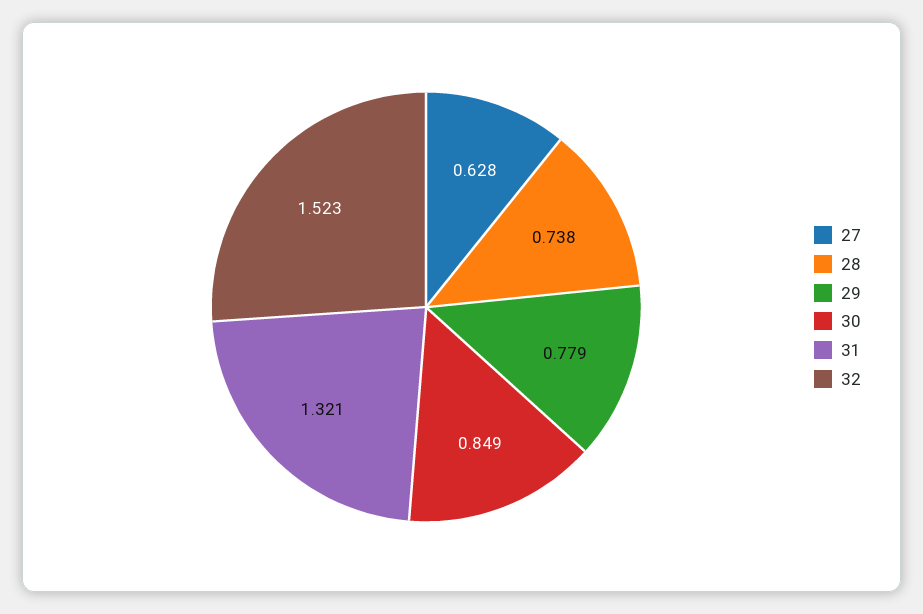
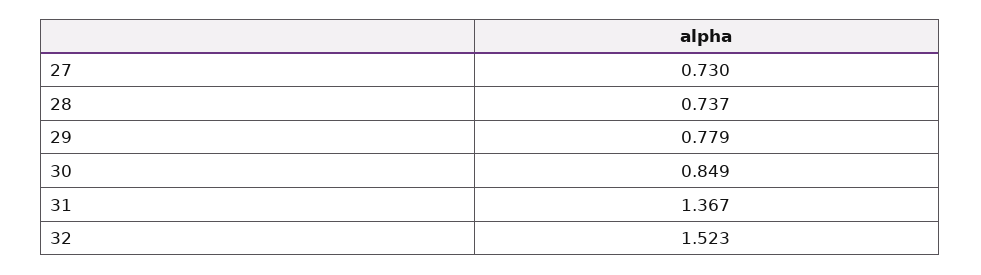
  {
-   "27": 0.628,
+   "27": 0.73,
-   "28": 0.738,
+   "28": 0.737,
    "29": 0.779,
    "30": 0.849,
-   "31": 1.321,
+   "31": 1.367,
    "32": 1.523
  }

